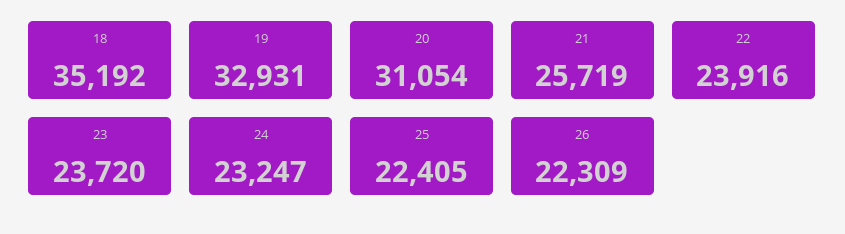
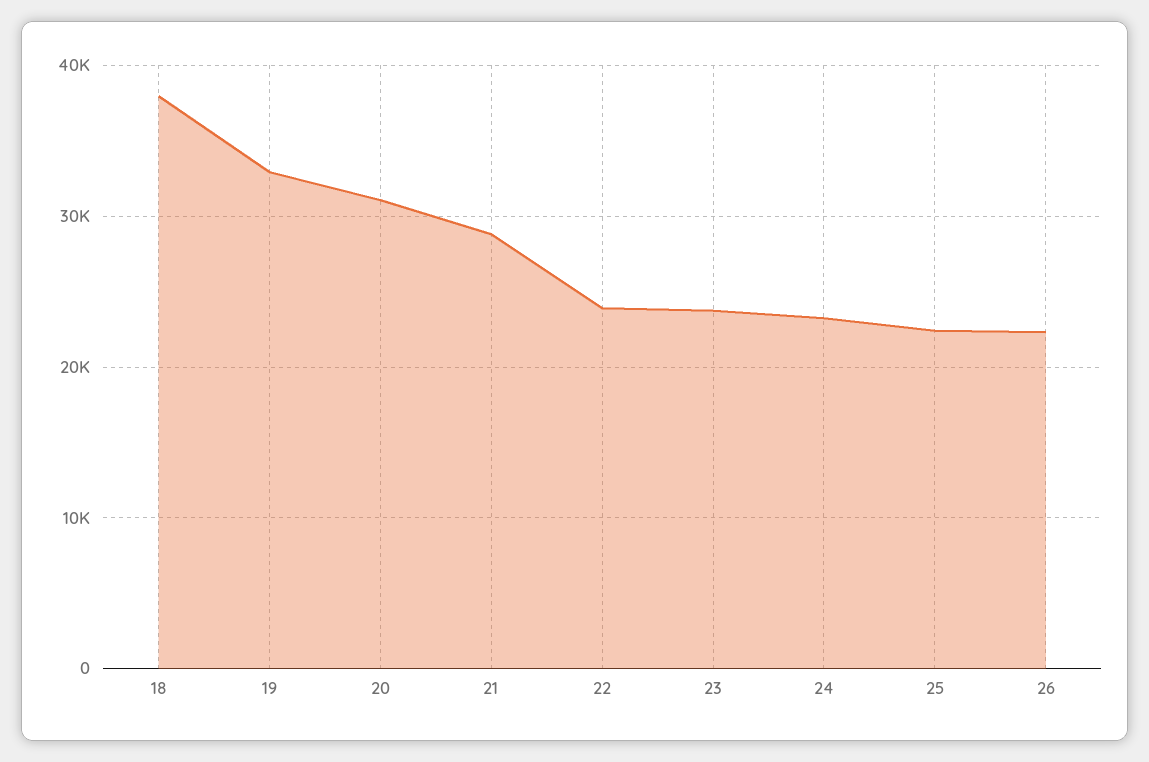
  {
-   "18": 35192,
+   "18": 38000,
    "19": 32931,
    "20": 31054,
-   "21": 25719,
+   "21": 29000,
    "22": 23916,
    "23": 23720,
    "24": 23247,
    "25": 22405,
    "26": 22309
  }

